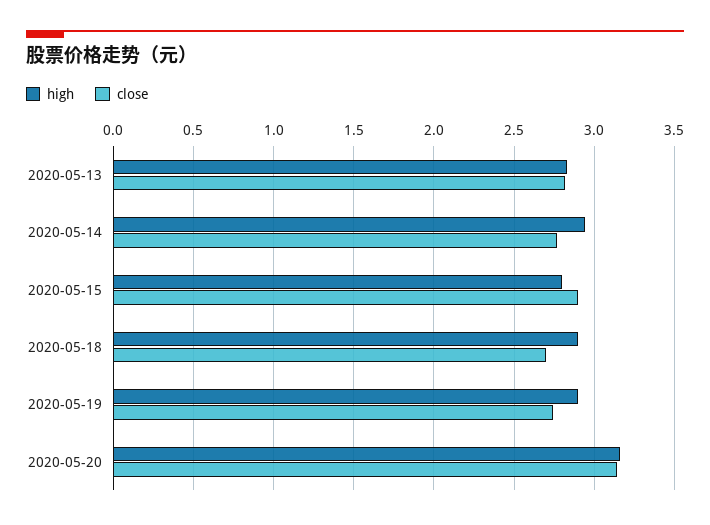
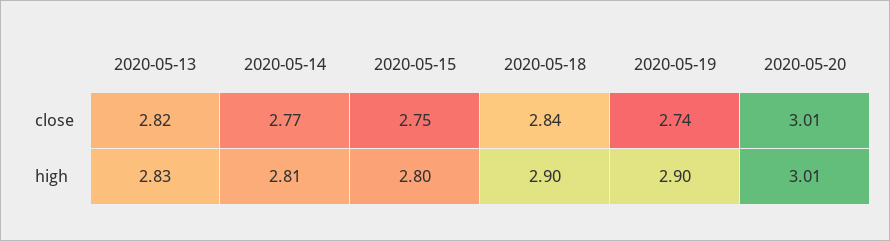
  {
    "high": {
      "2020-05-13": 2.83,
-     "2020-05-14": 2.95,
+     "2020-05-14": 2.81,
      "2020-05-15": 2.8,
      "2020-05-18": 2.9,
      "2020-05-19": 2.9,
-     "2020-05-20": 3.15
+     "2020-05-20": 3.01
    },
    "close": {
      "2020-05-13": 2.82,
      "2020-05-14": 2.77,
-     "2020-05-15": 2.9,
+     "2020-05-15": 2.75,
-     "2020-05-18": 2.7,
+     "2020-05-18": 2.84,
      "2020-05-19": 2.74,
-     "2020-05-20": 3.15
+     "2020-05-20": 3.01
    }
  }

